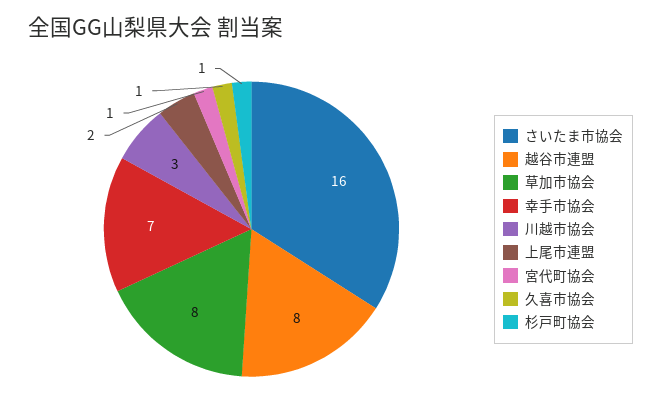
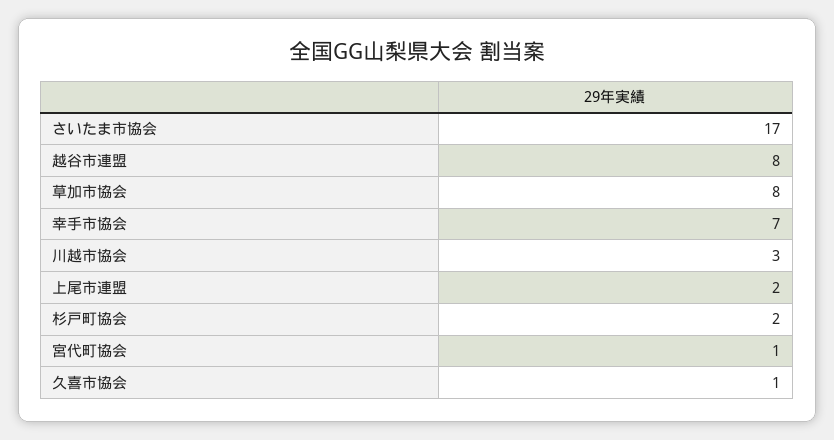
  {
-   "さいたま市協会": 16,
+   "さいたま市協会": 17,
    "越谷市連盟": 8,
    "草加市協会": 8,
    "幸手市協会": 7,
    "川越市協会": 3,
    "上尾市連盟": 2,
    "宮代町協会": 1,
    "久喜市協会": 1,
-   "杉戸町協会": 1
+   "杉戸町協会": 2
  }

